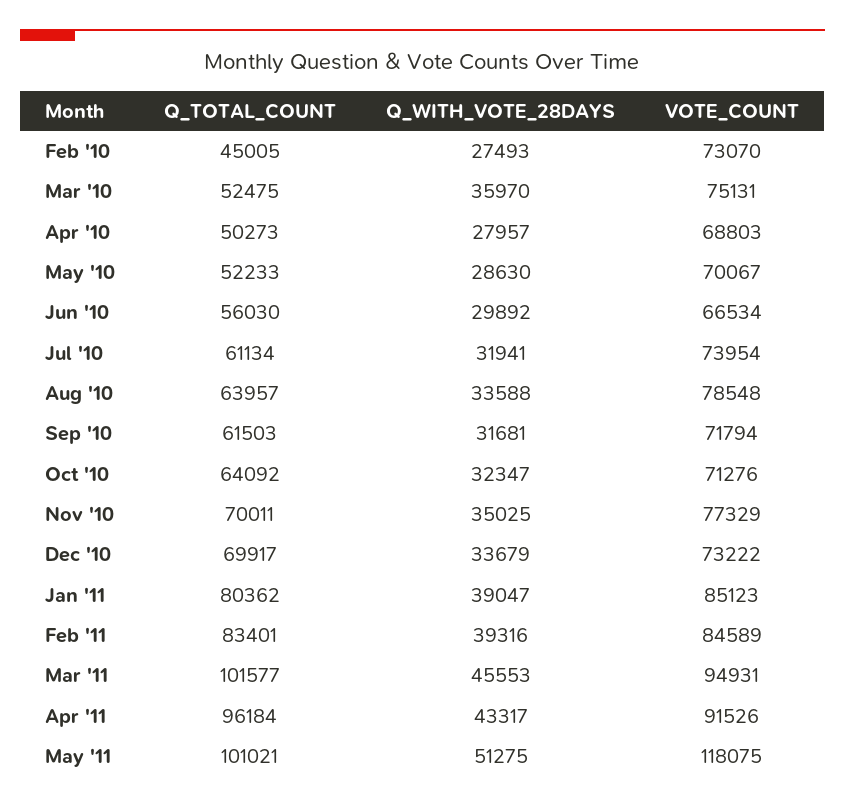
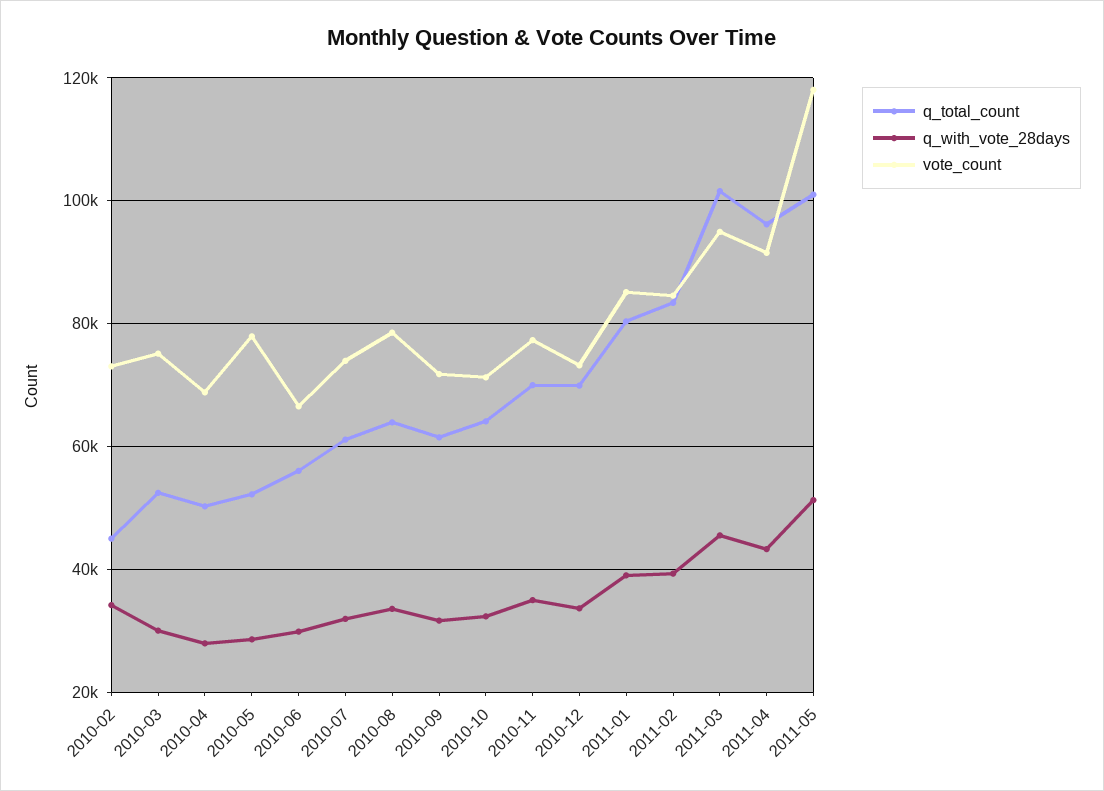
  {
    "Q_TOTAL_COUNT": {
      "Feb '10": 45005,
      "Mar '10": 52475,
      "Apr '10": 50273,
      "May '10": 52233,
      "Jun '10": 56030,
      "Jul '10": 61134,
      "Aug '10": 63957,
      "Sep '10": 61503,
      "Oct '10": 64092,
      "Nov '10": 70011,
      "Dec '10": 69917,
      "Jan '11": 80362,
      "Feb '11": 83401,
      "Mar '11": 101577,
      "Apr '11": 96184,
      "May '11": 101021
    },
    "Q_WITH_VOTE_28DAYS": {
-     "Feb '10": 27493,
+     "Feb '10": 34000,
-     "Mar '10": 35970,
+     "Mar '10": 30000,
      "Apr '10": 27957,
      "May '10": 28630,
      "Jun '10": 29892,
      "Jul '10": 31941,
      "Aug '10": 33588,
      "Sep '10": 31681,
      "Oct '10": 32347,
      "Nov '10": 35025,
      "Dec '10": 33679,
      "Jan '11": 39047,
      "Feb '11": 39316,
      "Mar '11": 45553,
      "Apr '11": 43317,
      "May '11": 51275
    },
    "VOTE_COUNT": {
      "Feb '10": 73070,
      "Mar '10": 75131,
      "Apr '10": 68803,
-     "May '10": 70067,
+     "May '10": 78000,
      "Jun '10": 66534,
      "Jul '10": 73954,
      "Aug '10": 78548,
      "Sep '10": 71794,
      "Oct '10": 71276,
      "Nov '10": 77329,
      "Dec '10": 73222,
      "Jan '11": 85123,
      "Feb '11": 84589,
      "Mar '11": 94931,
      "Apr '11": 91526,
      "May '11": 118075
    }
  }

